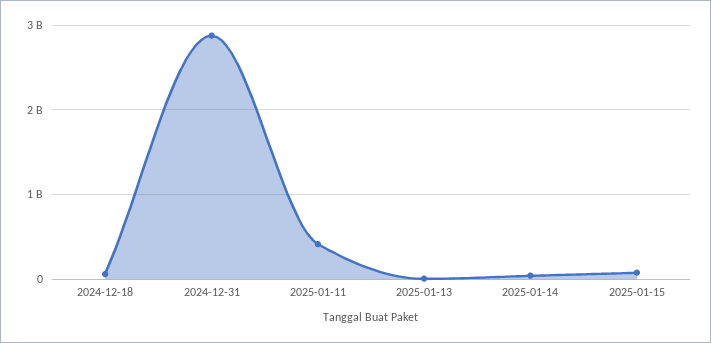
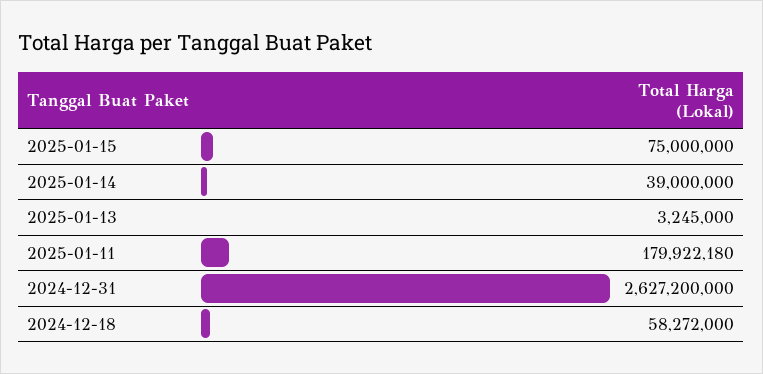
  {
    "2024-12-18": 58272000,
-   "2024-12-31": 2900000000,
+   "2024-12-31": 2627200000,
-   "2025-01-11": 400000000,
+   "2025-01-11": 179922180,
    "2025-01-13": 3245000,
    "2025-01-14": 39000000,
    "2025-01-15": 75000000
  }

